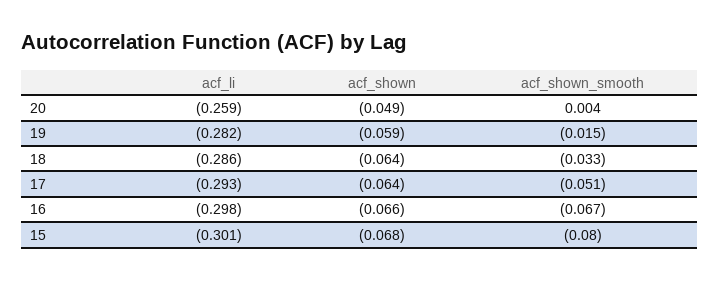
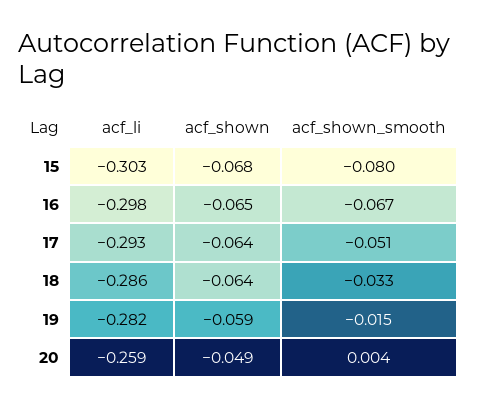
  {
    "acf_li": {
      "20": -0.259,
      "19": -0.282,
      "18": -0.286,
      "17": -0.293,
      "16": -0.298,
-     "15": -0.301
+     "15": -0.303
    },
    "acf_shown": {
      "20": -0.049,
      "19": -0.059,
      "18": -0.064,
      "17": -0.064,
-     "16": -0.066,
+     "16": -0.065,
      "15": -0.068
    },
    "acf_shown_smooth": {
      "20": 0.004,
      "19": -0.015,
      "18": -0.033,
      "17": -0.051,
      "16": -0.067,
      "15": -0.08
    }
  }

